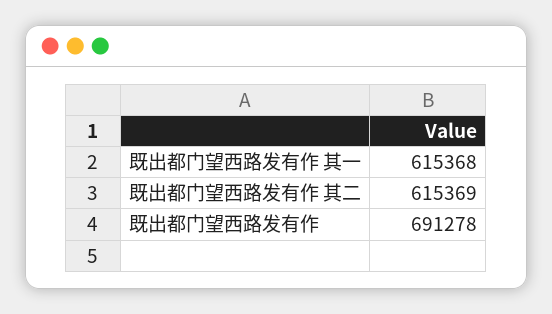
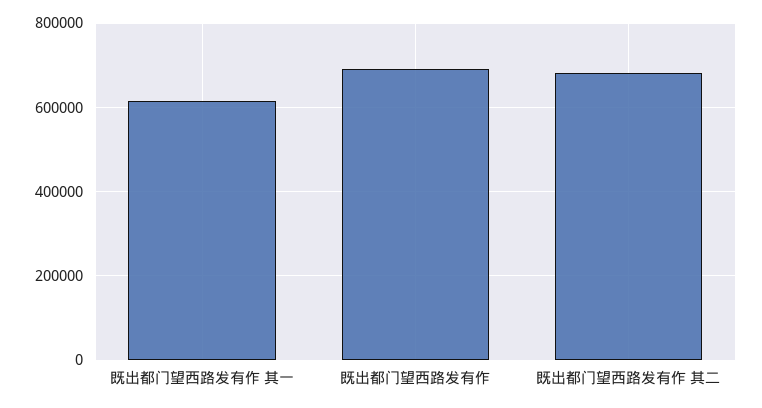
  {
    "既出都门望西路发有作 其一": 615368,
-   "既出都门望西路发有作 其二": 615369,
+   "既出都门望西路发有作 其二": 680000,
    "既出都门望西路发有作": 691278
  }

